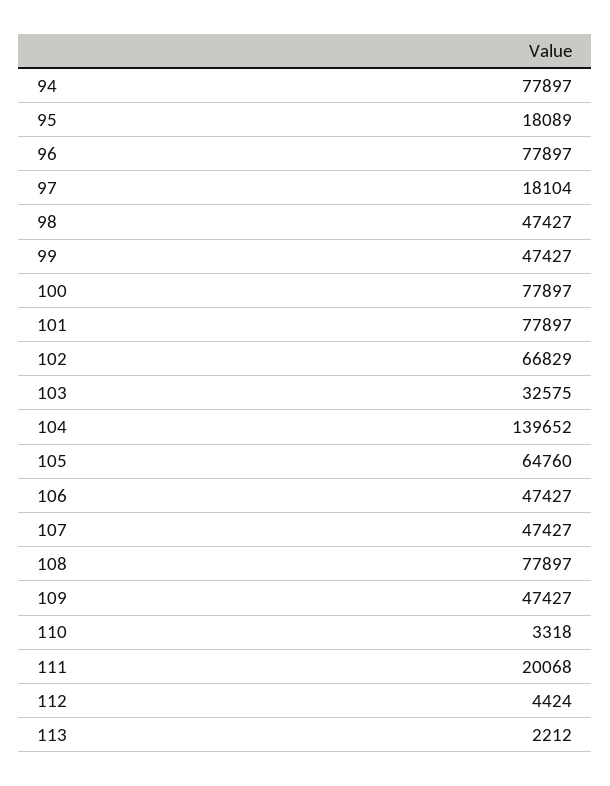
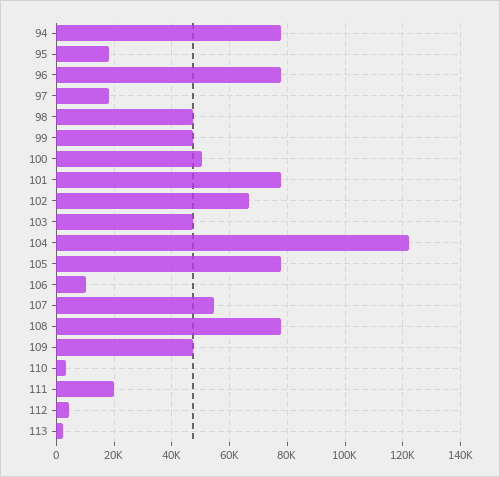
  {
    "94": 77897,
    "95": 18089,
    "96": 77897,
    "97": 18104,
    "98": 47427,
    "99": 47427,
-   "100": 77897,
+   "100": 50000,
    "101": 77897,
    "102": 66829,
-   "103": 32575,
+   "103": 47500,
-   "104": 139652,
+   "104": 122500,
-   "105": 64760,
+   "105": 77500,
-   "106": 47427,
+   "106": 10000,
-   "107": 47427,
+   "107": 55000,
    "108": 77897,
    "109": 47427,
    "110": 3318,
    "111": 20068,
    "112": 4424,
    "113": 2212
  }

